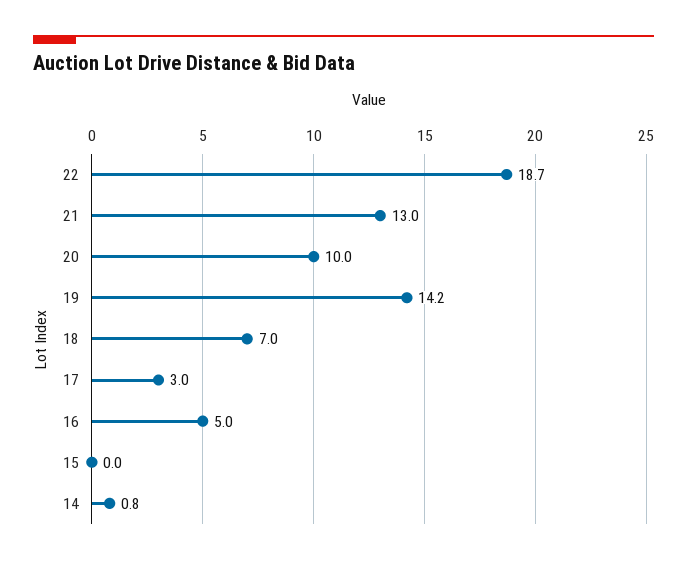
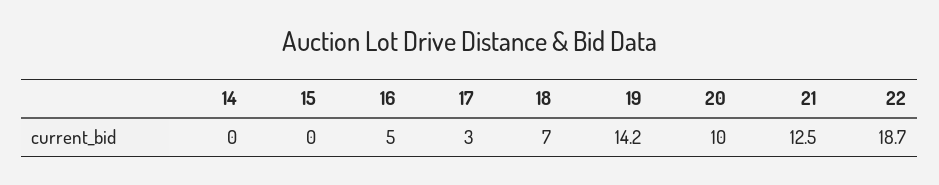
  {
    "22": 18.7,
-   "21": 13,
+   "21": 12.5,
    "20": 10,
    "19": 14.2,
    "18": 7,
    "17": 3,
    "16": 5,
    "15": 0,
-   "14": 0.8
+   "14": 0
  }

